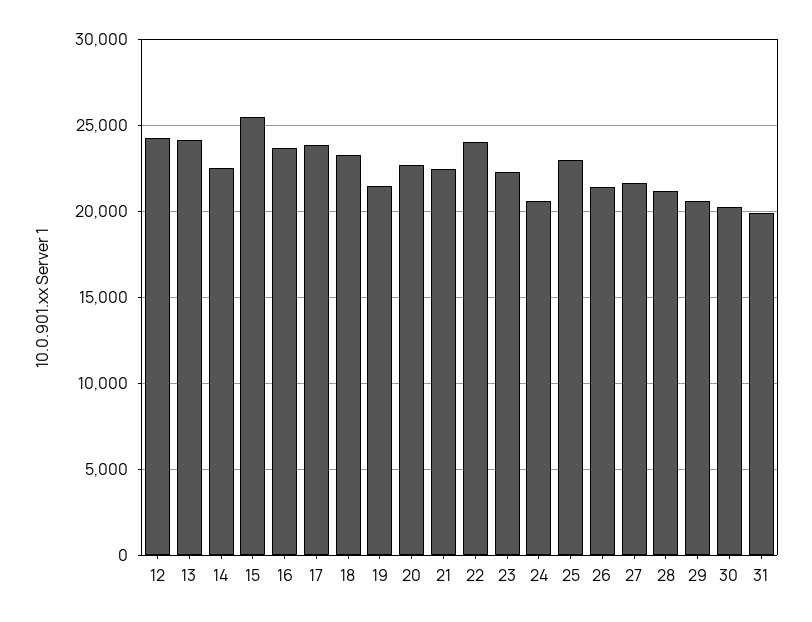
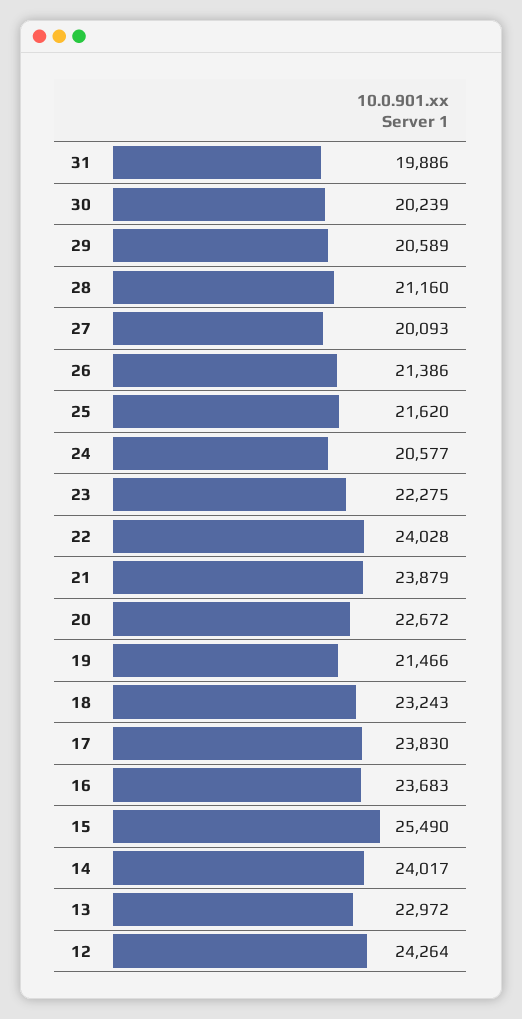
  {
    "12": 24264,
-   "13": 24000,
+   "13": 22972,
-   "14": 22500,
+   "14": 24017,
    "15": 25490,
    "16": 23683,
    "17": 23830,
    "18": 23243,
    "19": 21466,
    "20": 22672,
-   "21": 22500,
+   "21": 23879,
    "22": 24028,
    "23": 22275,
    "24": 20577,
-   "25": 23000,
+   "25": 21620,
    "26": 21386,
-   "27": 21500,
+   "27": 20093,
    "28": 21160,
    "29": 20589,
    "30": 20239,
    "31": 19886
  }

